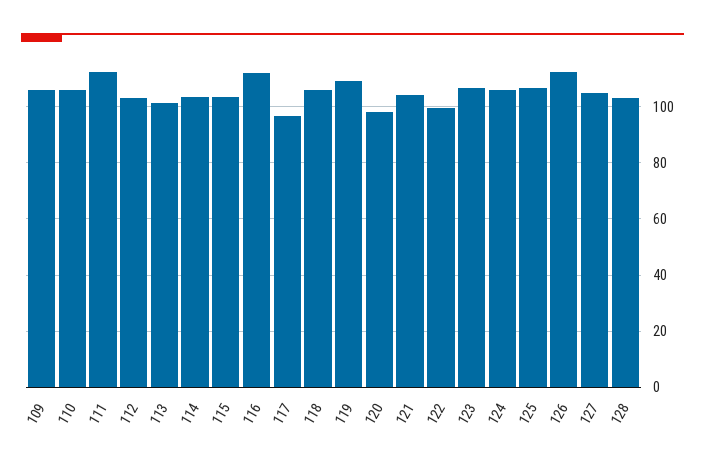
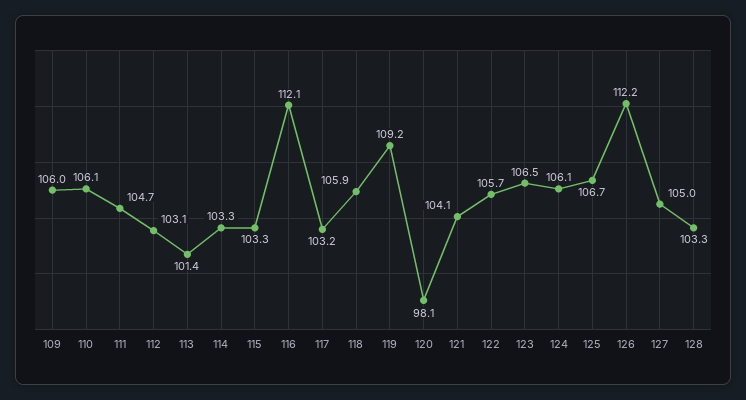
  {
    "109": 106,
    "110": 106.1,
-   "111": 112.5,
+   "111": 104.7,
    "112": 103.1,
    "113": 101.4,
    "114": 103.3,
    "115": 103.3,
    "116": 112.1,
-   "117": 97.5,
+   "117": 103.2,
    "118": 105.9,
    "119": 109.2,
    "120": 98.1,
    "121": 104.1,
-   "122": 100,
+   "122": 105.7,
    "123": 106.5,
    "124": 106.1,
    "125": 106.7,
    "126": 112.2,
    "127": 105,
    "128": 103.3
  }

